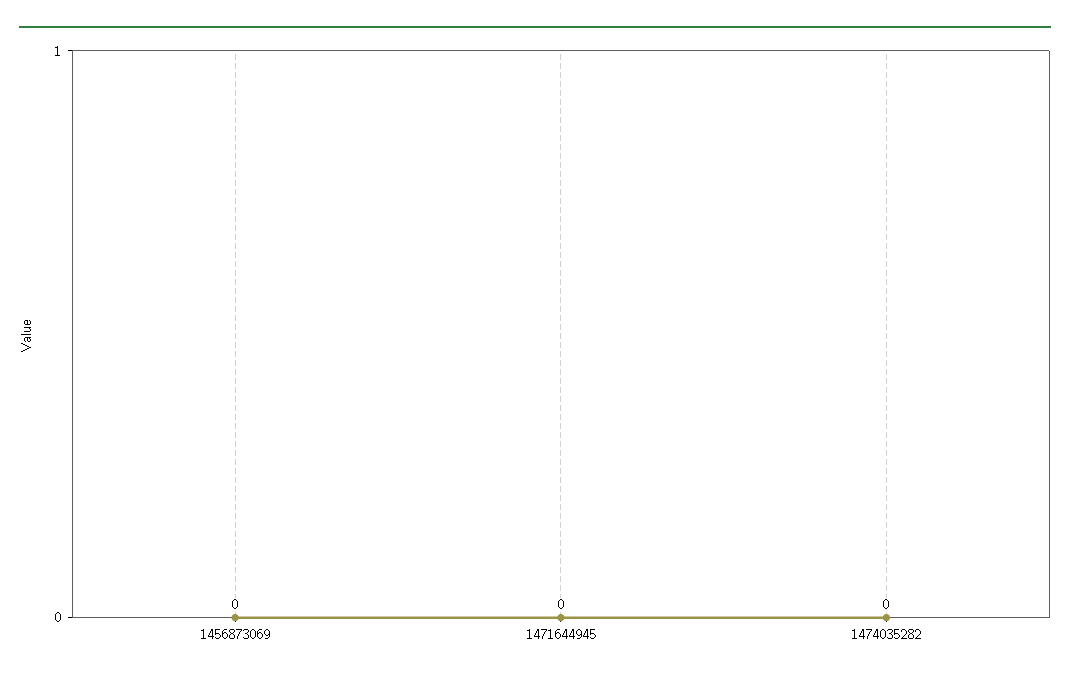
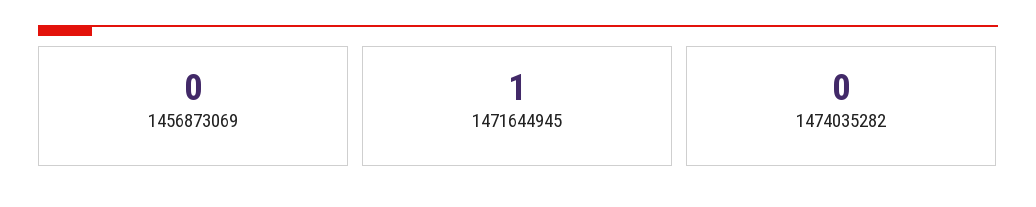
  {
    "1456873069": 0,
-   "1471644945": 0,
+   "1471644945": 1,
    "1474035282": 0
  }

